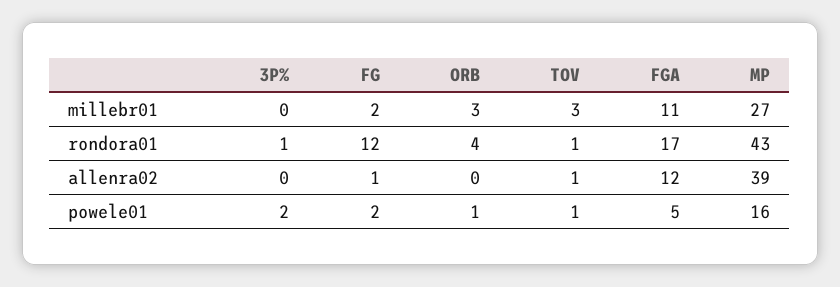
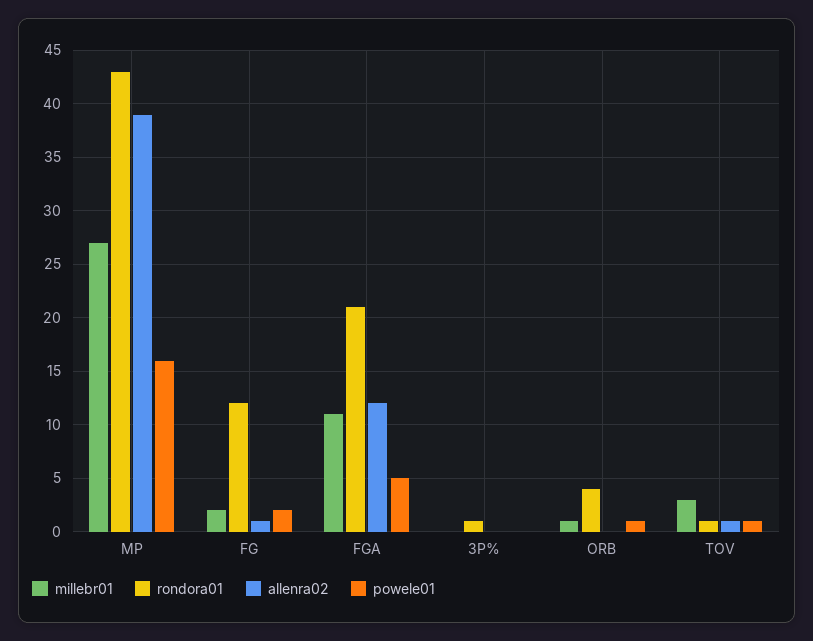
  {
    "millebr01": {
      "3P%": 0,
      "FG": 2,
-     "ORB": 3,
+     "ORB": 1,
      "TOV": 3,
      "FGA": 11,
      "MP": 27
    },
    "rondora01": {
      "3P%": 1,
      "FG": 12,
      "ORB": 4,
      "TOV": 1,
-     "FGA": 17,
+     "FGA": 21,
      "MP": 43
    },
    "allenra02": {
      "3P%": 0,
      "FG": 1,
      "ORB": 0,
      "TOV": 1,
      "FGA": 12,
      "MP": 39
    },
    "powele01": {
-     "3P%": 2,
+     "3P%": 0,
      "FG": 2,
      "ORB": 1,
      "TOV": 1,
      "FGA": 5,
      "MP": 16
    }
  }

